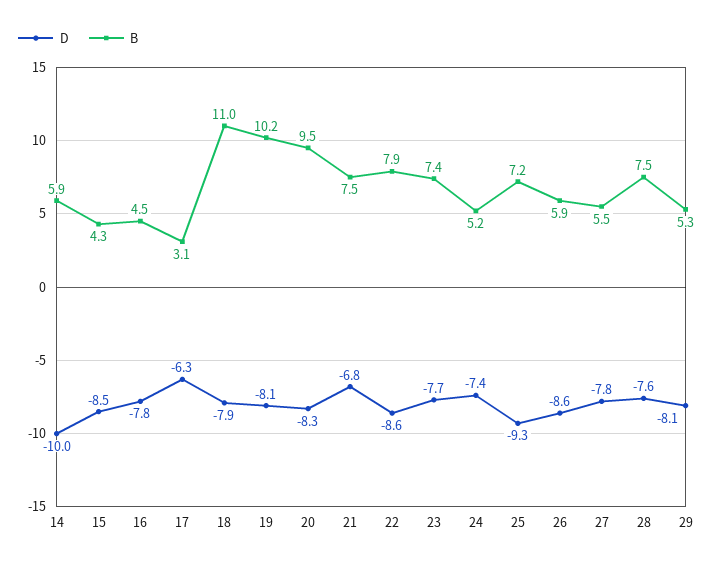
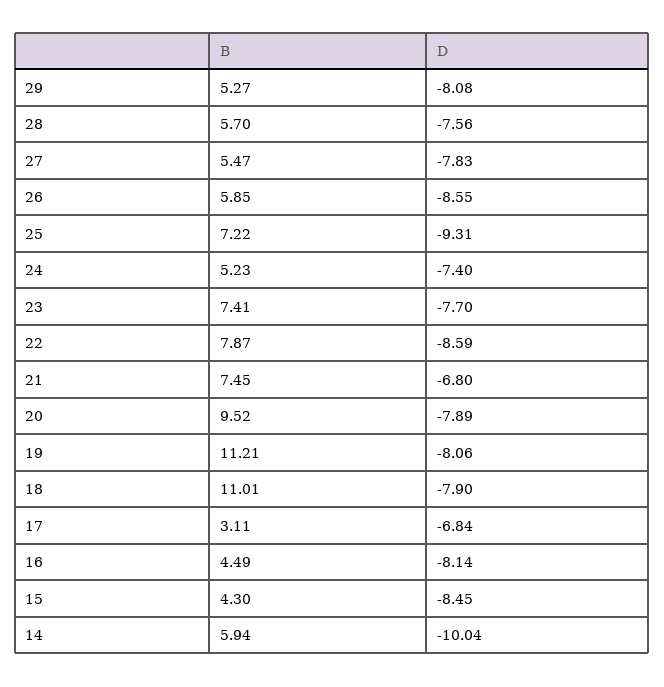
  {
    "D": {
      "14": -10.04,
      "15": -8.45,
-     "16": -7.8,
+     "16": -8.14,
-     "17": -6.3,
+     "17": -6.84,
      "18": -7.9,
      "19": -8.06,
-     "20": -8.3,
+     "20": -7.89,
      "21": -6.8,
      "22": -8.59,
      "23": -7.7,
      "24": -7.4,
      "25": -9.31,
      "26": -8.55,
      "27": -7.83,
      "28": -7.56,
      "29": -8.08
    },
    "B": {
      "14": 5.94,
      "15": 4.3,
      "16": 4.49,
      "17": 3.11,
      "18": 11.01,
-     "19": 10.2,
+     "19": 11.21,
      "20": 9.52,
      "21": 7.45,
      "22": 7.87,
      "23": 7.41,
      "24": 5.23,
      "25": 7.22,
      "26": 5.85,
      "27": 5.47,
-     "28": 7.5,
+     "28": 5.7,
      "29": 5.27
    }
  }

